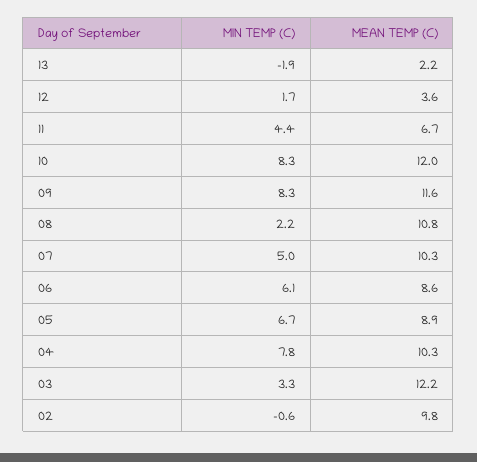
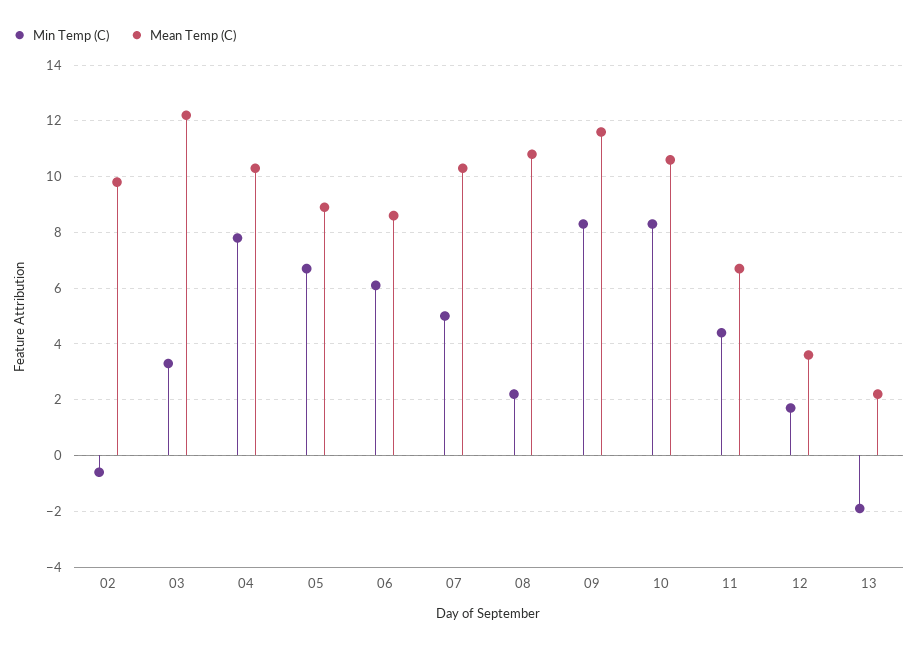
  {
    "MIN TEMP (C)": {
      "13": -1.9,
      "12": 1.7,
      "11": 4.4,
      "10": 8.3,
      "09": 8.3,
      "08": 2.2,
      "07": 5,
      "06": 6.1,
      "05": 6.7,
      "04": 7.8,
      "03": 3.3,
      "02": -0.6
    },
    "MEAN TEMP (C)": {
      "13": 2.2,
      "12": 3.6,
      "11": 6.7,
-     "10": 12,
+     "10": 10.5,
      "09": 11.6,
      "08": 10.8,
      "07": 10.3,
      "06": 8.6,
      "05": 8.9,
      "04": 10.3,
      "03": 12.2,
      "02": 9.8
    }
  }

